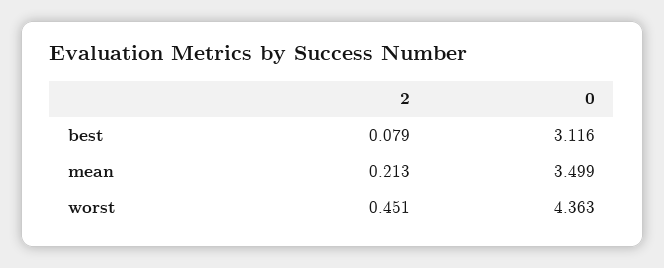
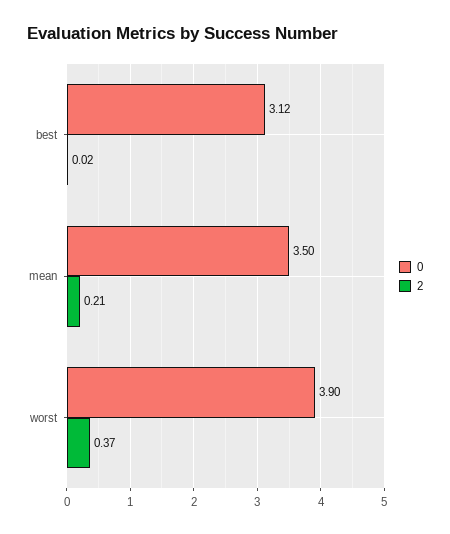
  {
    "2": {
-     "best": 0.079,
+     "best": 0.02,
      "mean": 0.213,
-     "worst": 0.451
+     "worst": 0.37
    },
    "0": {
      "best": 3.116,
      "mean": 3.499,
-     "worst": 4.363
+     "worst": 3.9
    }
  }

